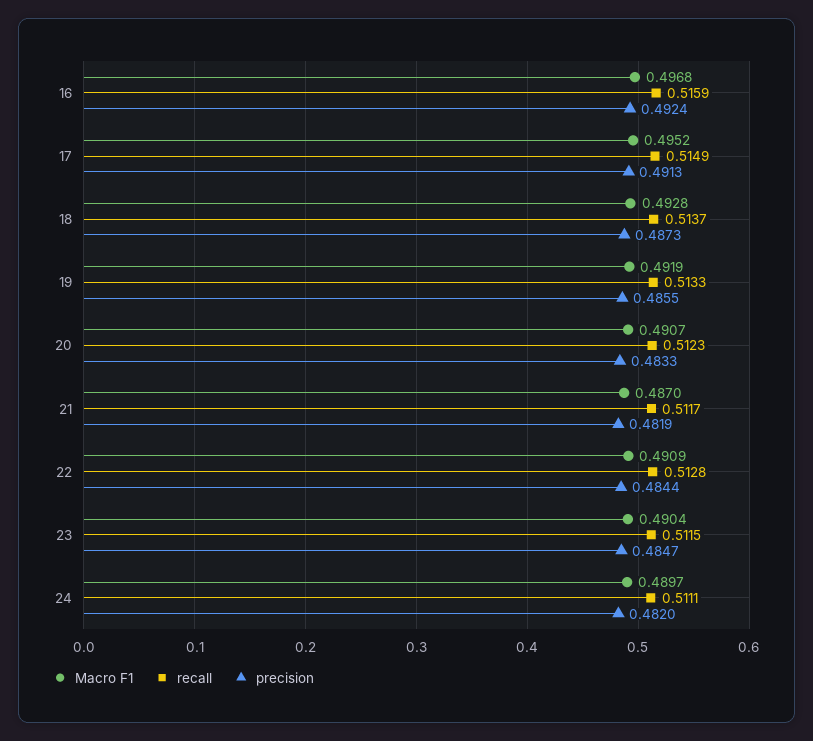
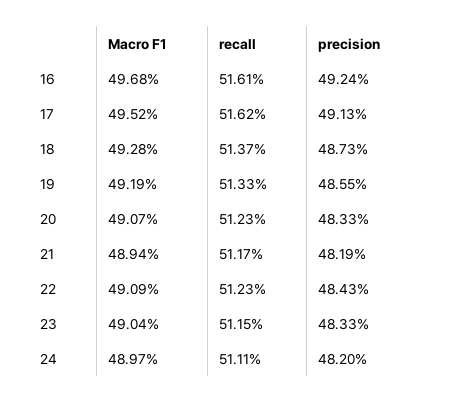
  {
    "Macro F1": {
      "16": 0.4968,
      "17": 0.4952,
      "18": 0.4928,
      "19": 0.4919,
      "20": 0.4907,
-     "21": 0.487,
+     "21": 0.4894,
      "22": 0.4909,
      "23": 0.4904,
      "24": 0.4897
    },
    "recall": {
-     "16": 0.5159,
+     "16": 0.5161,
-     "17": 0.5149,
+     "17": 0.5162,
      "18": 0.5137,
      "19": 0.5133,
      "20": 0.5123,
      "21": 0.5117,
-     "22": 0.5128,
+     "22": 0.5123,
      "23": 0.5115,
      "24": 0.5111
    },
    "precision": {
      "16": 0.4924,
      "17": 0.4913,
      "18": 0.4873,
      "19": 0.4855,
      "20": 0.4833,
      "21": 0.4819,
-     "22": 0.4844,
+     "22": 0.4843,
-     "23": 0.4847,
+     "23": 0.4833,
      "24": 0.482
    }
  }

